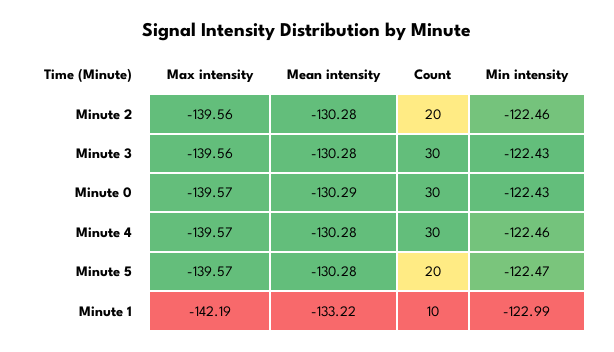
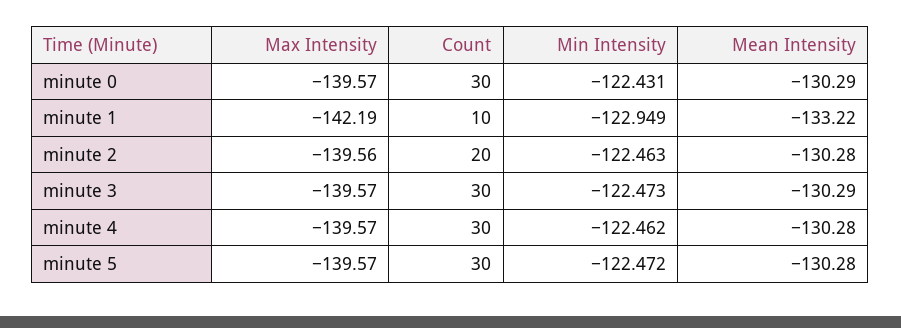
  {
    "Max intensity": {
      "Minute 2": -139.56,
-     "Minute 3": -139.56,
+     "Minute 3": -139.57,
      "Minute 0": -139.57,
      "Minute 4": -139.57,
      "Minute 5": -139.57,
      "Minute 1": -142.19
    },
    "Mean intensity": {
      "Minute 2": -130.28,
-     "Minute 3": -130.28,
+     "Minute 3": -130.29,
      "Minute 0": -130.29,
      "Minute 4": -130.28,
      "Minute 5": -130.28,
      "Minute 1": -133.22
    },
    "Count": {
      "Minute 2": 20,
      "Minute 3": 30,
      "Minute 0": 30,
      "Minute 4": 30,
-     "Minute 5": 20,
+     "Minute 5": 30,
      "Minute 1": 10
    },
    "Min intensity": {
      "Minute 2": -122.463,
-     "Minute 3": -122.43,
+     "Minute 3": -122.473,
      "Minute 0": -122.431,
      "Minute 4": -122.462,
      "Minute 5": -122.472,
-     "Minute 1": -122.99
+     "Minute 1": -122.949
    }
  }

